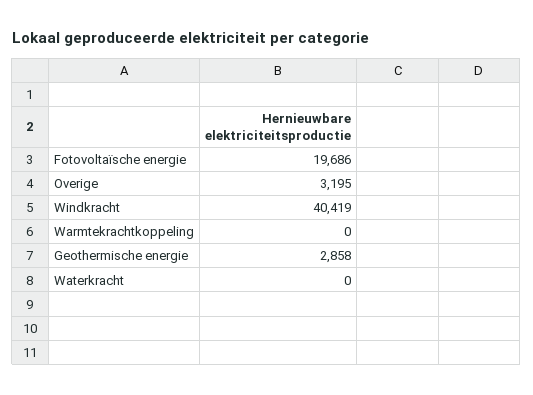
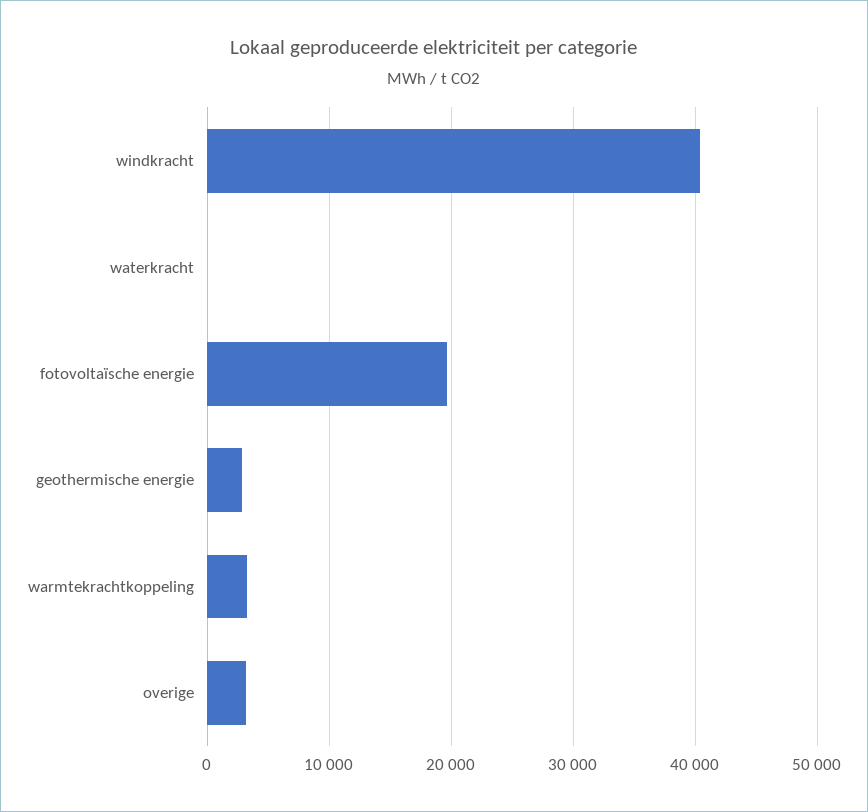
  {
    "Fotovoltaïsche energie": 19686,
    "Overige": 3195,
    "Windkracht": 40419,
-   "Warmtekrachtkoppeling": 0,
+   "Warmtekrachtkoppeling": 3000,
    "Geothermische energie": 2858,
    "Waterkracht": 0
  }

